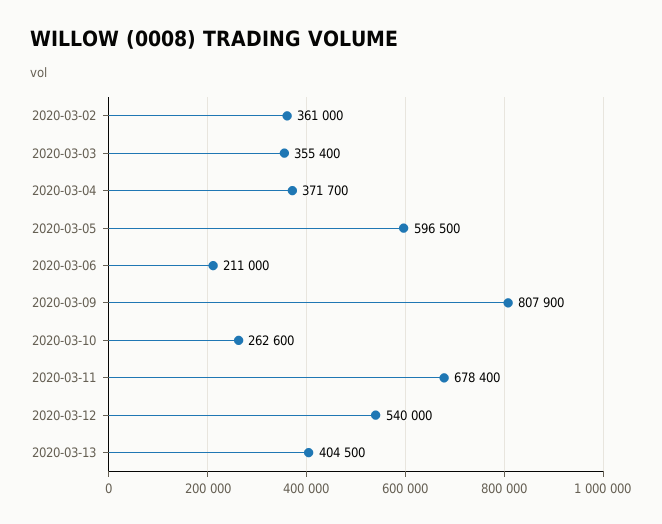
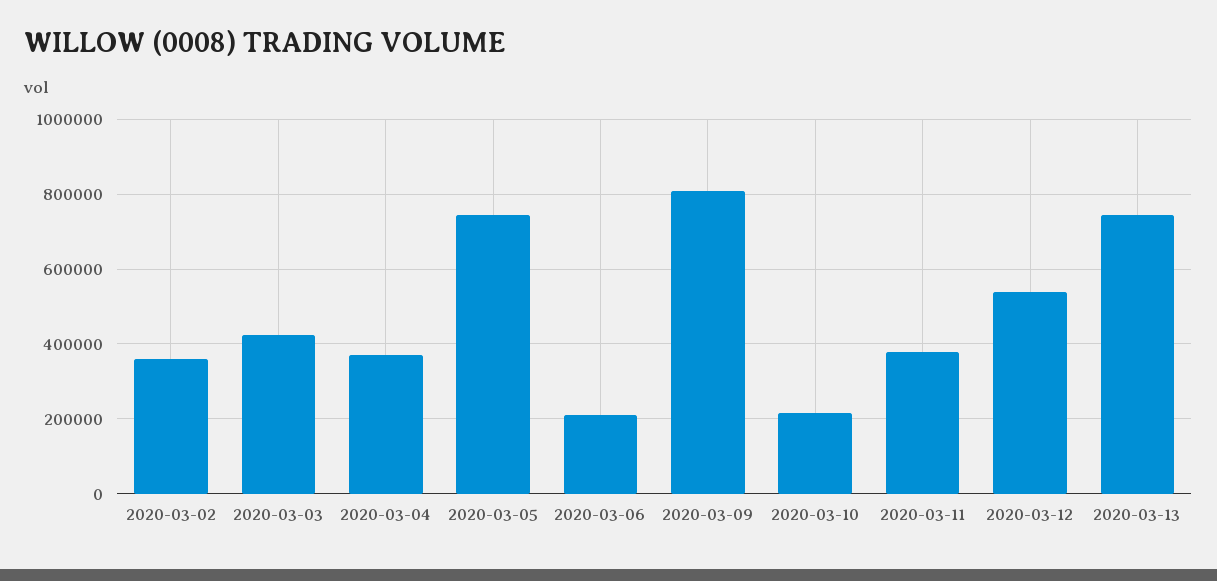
  {
    "2020-03-02": 361000,
-   "2020-03-03": 355400,
+   "2020-03-03": 420000,
    "2020-03-04": 371700,
-   "2020-03-05": 596500,
+   "2020-03-05": 740000,
    "2020-03-06": 211000,
    "2020-03-09": 807900,
-   "2020-03-10": 262600,
+   "2020-03-10": 220000,
-   "2020-03-11": 678400,
+   "2020-03-11": 380000,
    "2020-03-12": 540000,
-   "2020-03-13": 404500
+   "2020-03-13": 740000
  }

